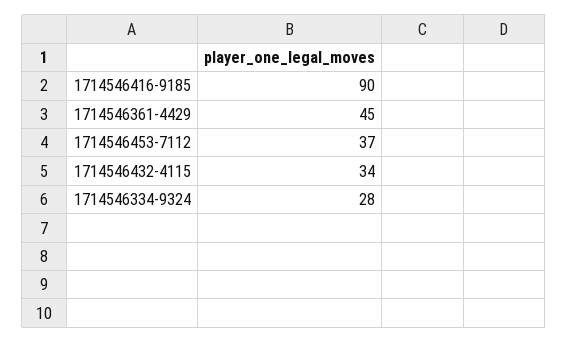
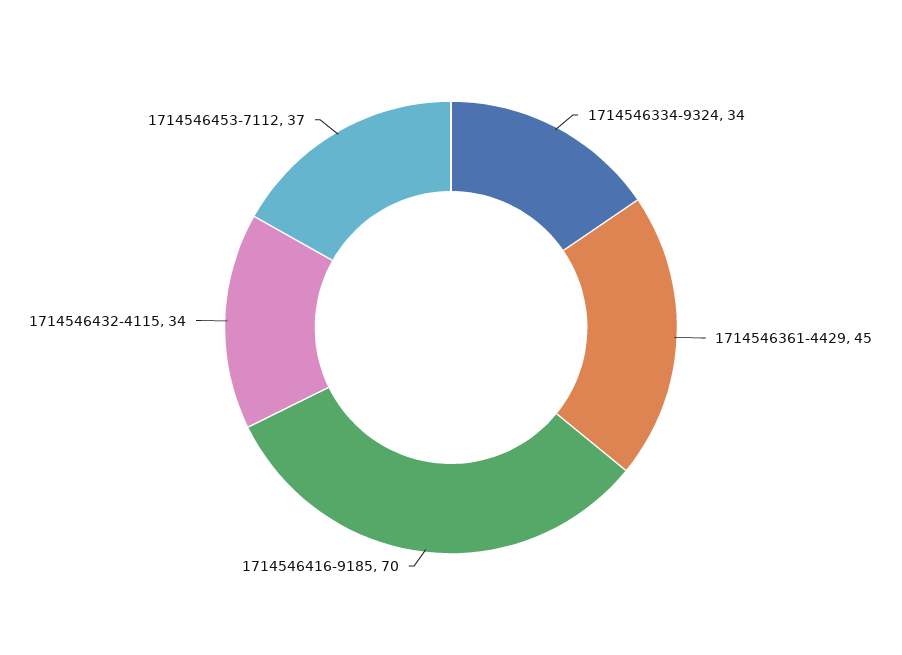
  {
-   "1714546416-9185": 90,
+   "1714546416-9185": 70,
    "1714546361-4429": 45,
    "1714546453-7112": 37,
    "1714546432-4115": 34,
-   "1714546334-9324": 28
+   "1714546334-9324": 34
  }

